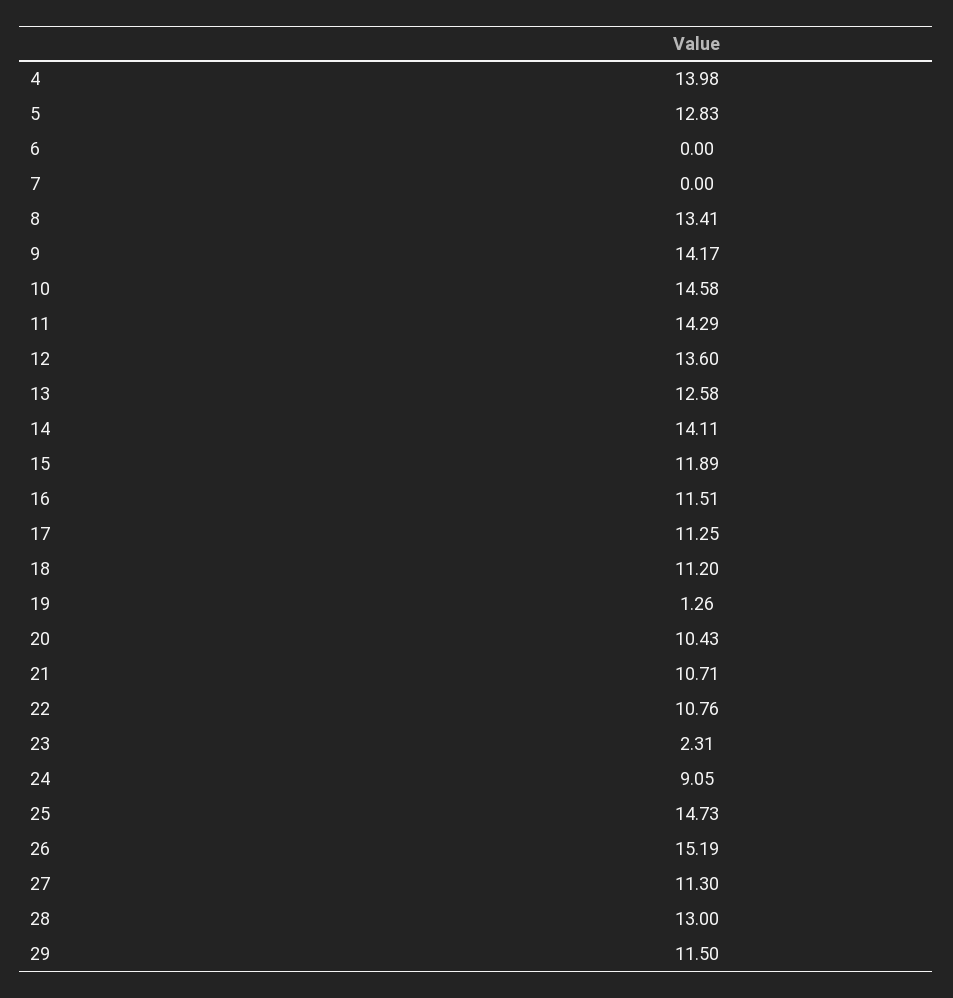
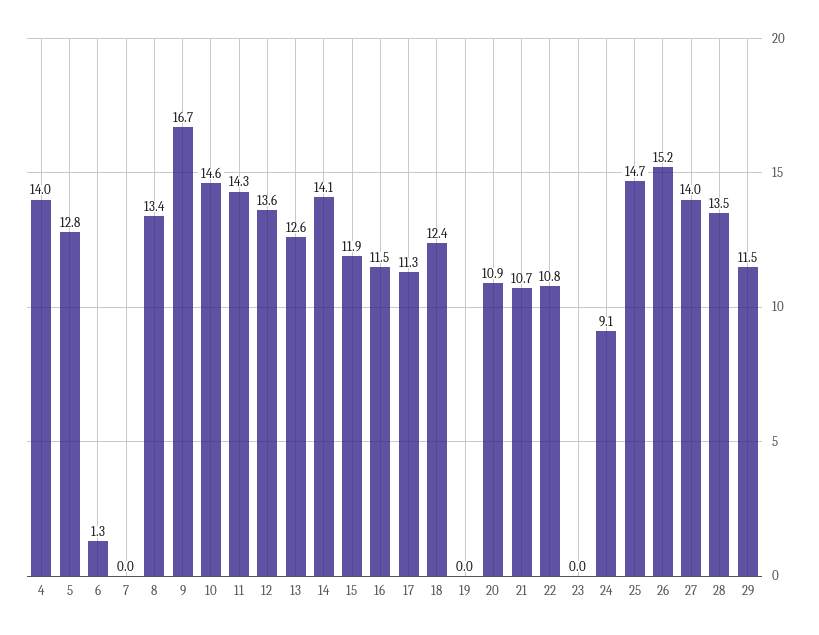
  {
    "4": 13.98,
    "5": 12.83,
-   "6": 0,
+   "6": 1.3,
    "7": 0,
    "8": 13.41,
-   "9": 14.17,
+   "9": 16.7,
    "10": 14.58,
    "11": 14.29,
    "12": 13.6,
    "13": 12.58,
    "14": 14.11,
    "15": 11.89,
    "16": 11.51,
    "17": 11.25,
-   "18": 11.2,
+   "18": 12.4,
-   "19": 1.26,
+   "19": 0,
-   "20": 10.43,
+   "20": 10.9,
    "21": 10.71,
    "22": 10.76,
-   "23": 2.31,
+   "23": 0,
    "24": 9.05,
    "25": 14.73,
    "26": 15.19,
-   "27": 11.3,
+   "27": 14,
-   "28": 13,
+   "28": 13.5,
    "29": 11.5
  }

